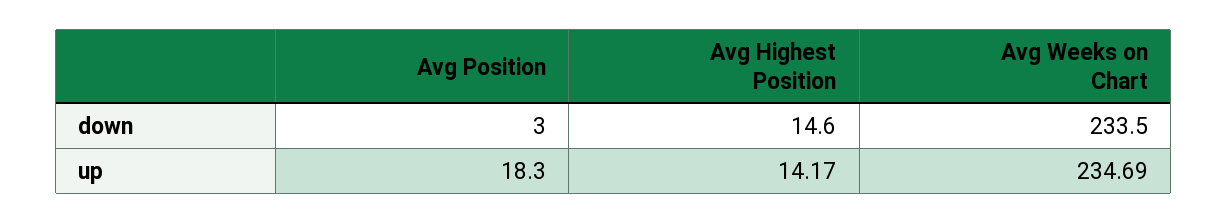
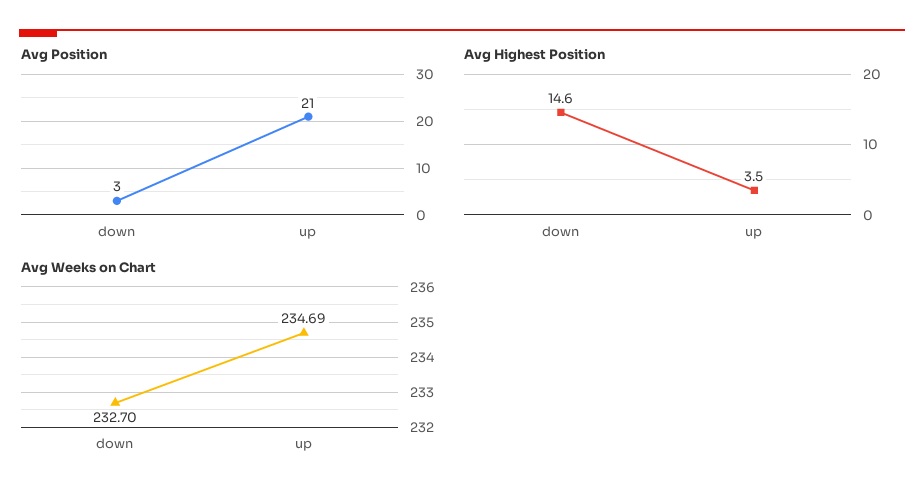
  {
    "Avg Position": {
      "down": 3,
-     "up": 18.3
+     "up": 21
    },
    "Avg Highest Position": {
      "down": 14.6,
-     "up": 14.17
+     "up": 3.5
    },
    "Avg Weeks on Chart": {
-     "down": 233.5,
+     "down": 232.7,
      "up": 234.69
    }
  }

